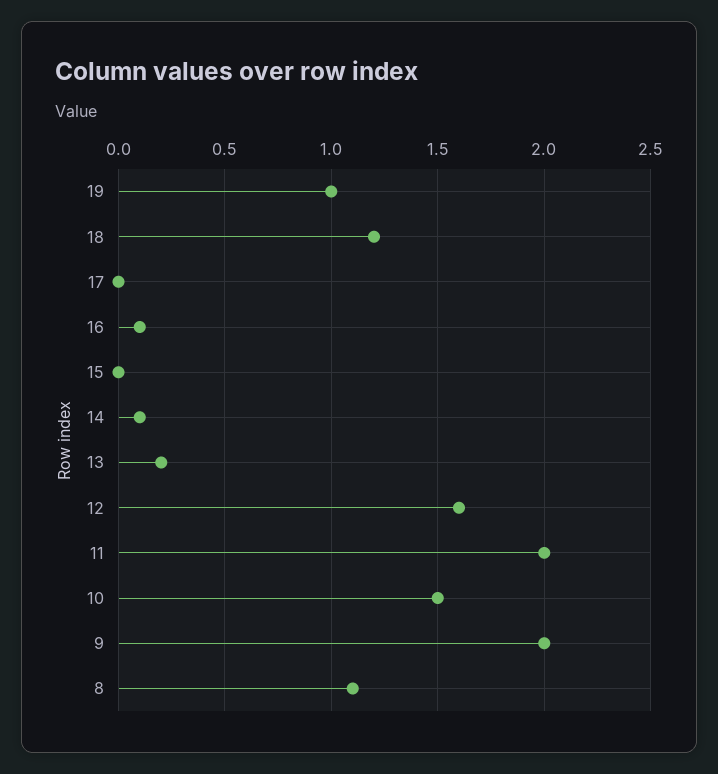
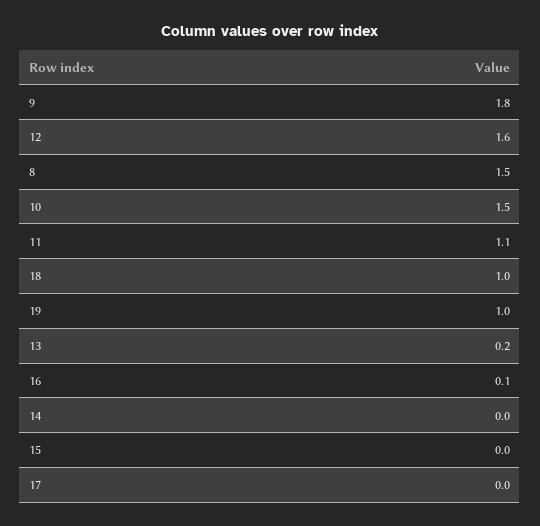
  {
    "19": 1,
-   "18": 1.2,
+   "18": 1,
    "17": 0,
    "16": 0.1,
    "15": 0,
-   "14": 0.1,
+   "14": 0,
    "13": 0.2,
    "12": 1.6,
-   "11": 2,
+   "11": 1.1,
    "10": 1.5,
-   "9": 2,
+   "9": 1.8,
-   "8": 1.1
+   "8": 1.5
  }

